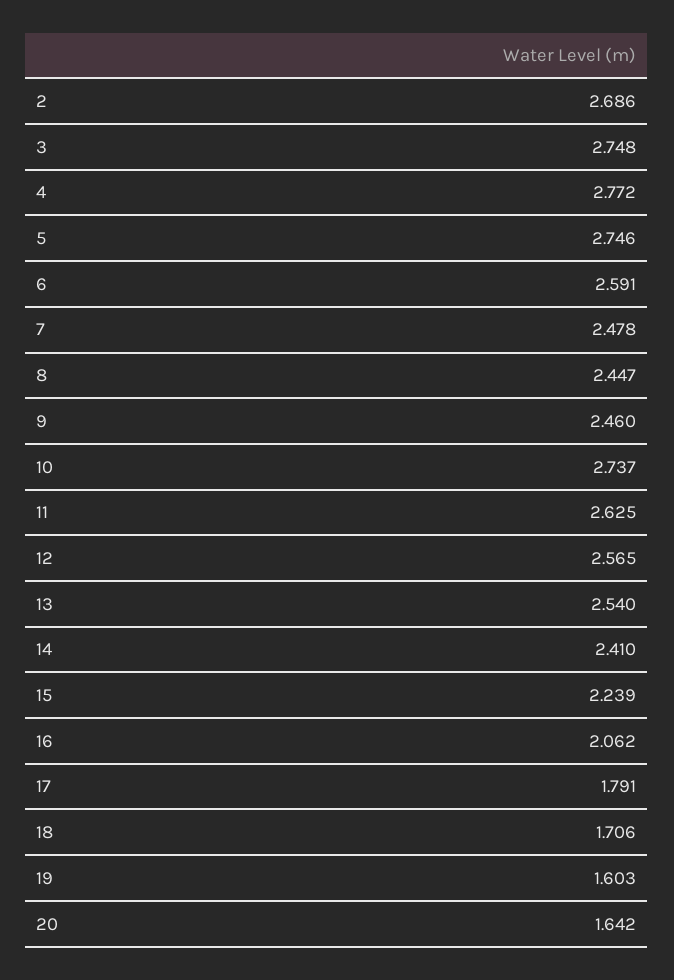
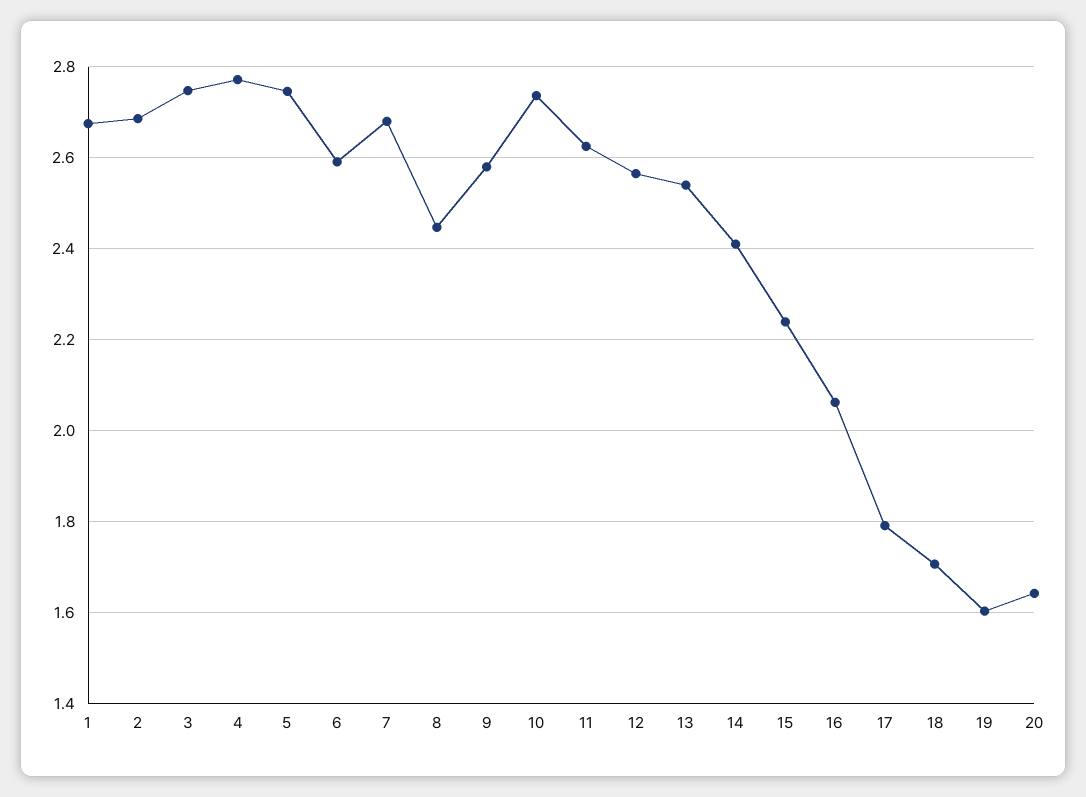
  {
    "2": 2.686,
    "3": 2.748,
    "4": 2.772,
    "5": 2.746,
    "6": 2.591,
-   "7": 2.478,
+   "7": 2.68,
    "8": 2.447,
-   "9": 2.46,
+   "9": 2.58,
    "10": 2.737,
    "11": 2.625,
    "12": 2.565,
    "13": 2.54,
    "14": 2.41,
    "15": 2.239,
    "16": 2.062,
    "17": 1.791,
    "18": 1.706,
    "19": 1.603,
-   "20": 1.642
+   "20": 1.642,
+   "1": 2.68
  }

